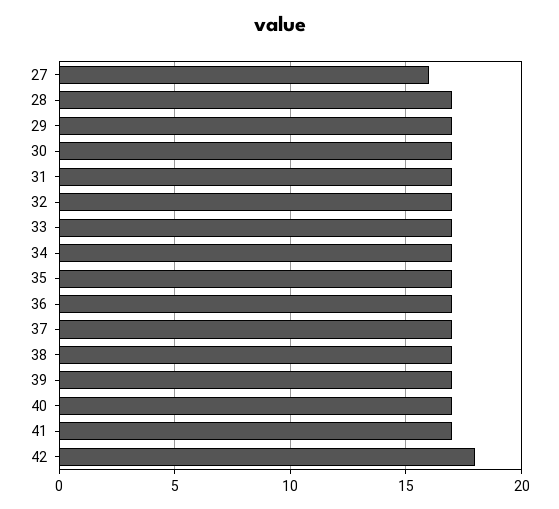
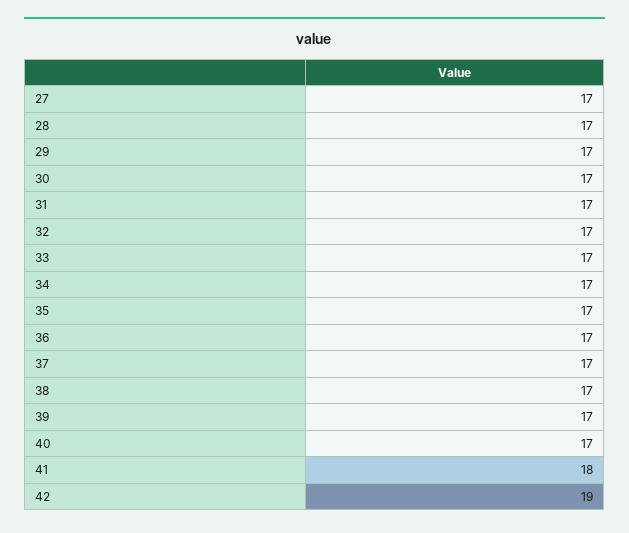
  {
-   "27": 16,
+   "27": 17,
    "28": 17,
    "29": 17,
    "30": 17,
    "31": 17,
    "32": 17,
    "33": 17,
    "34": 17,
    "35": 17,
    "36": 17,
    "37": 17,
    "38": 17,
    "39": 17,
    "40": 17,
-   "41": 17,
+   "41": 18,
-   "42": 18
+   "42": 19
  }

